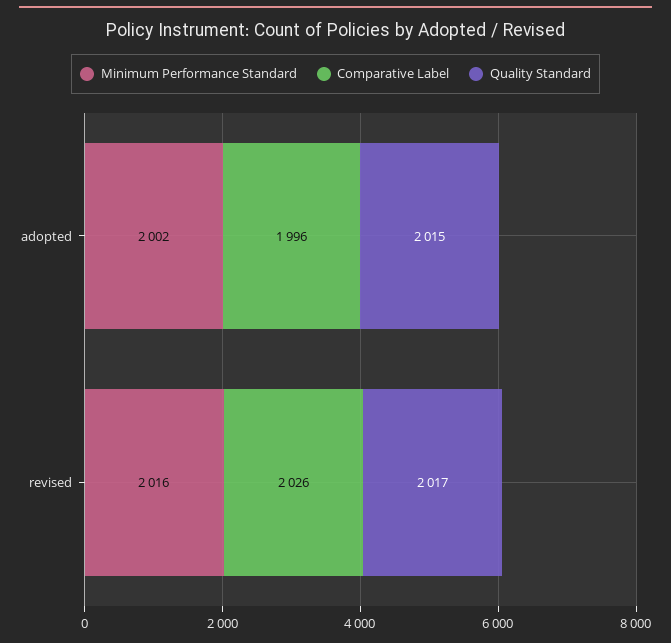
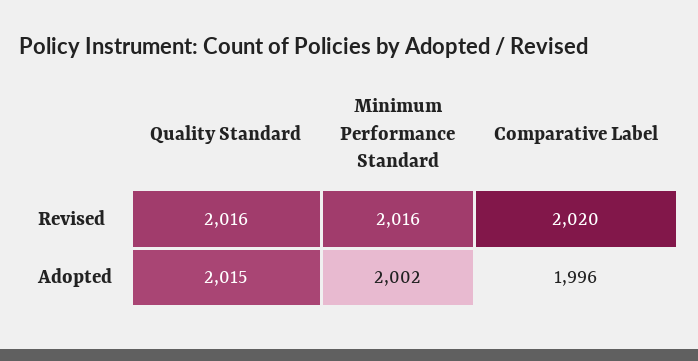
  {
    "Minimum Performance Standard": {
      "adopted": 2002,
      "revised": 2016
    },
    "Comparative Label": {
      "adopted": 1996,
-     "revised": 2026
+     "revised": 2020
    },
    "Quality Standard": {
      "adopted": 2015,
-     "revised": 2017
+     "revised": 2016
    }
  }

